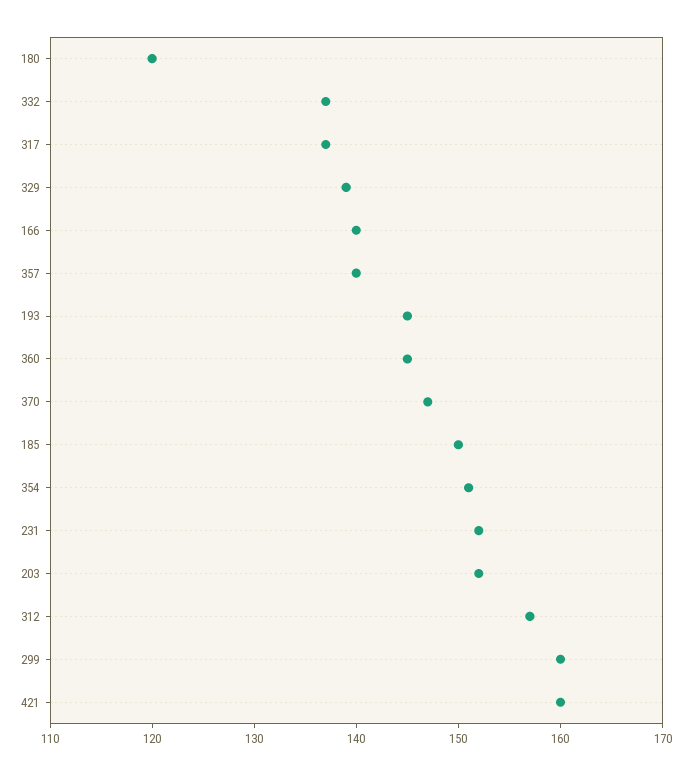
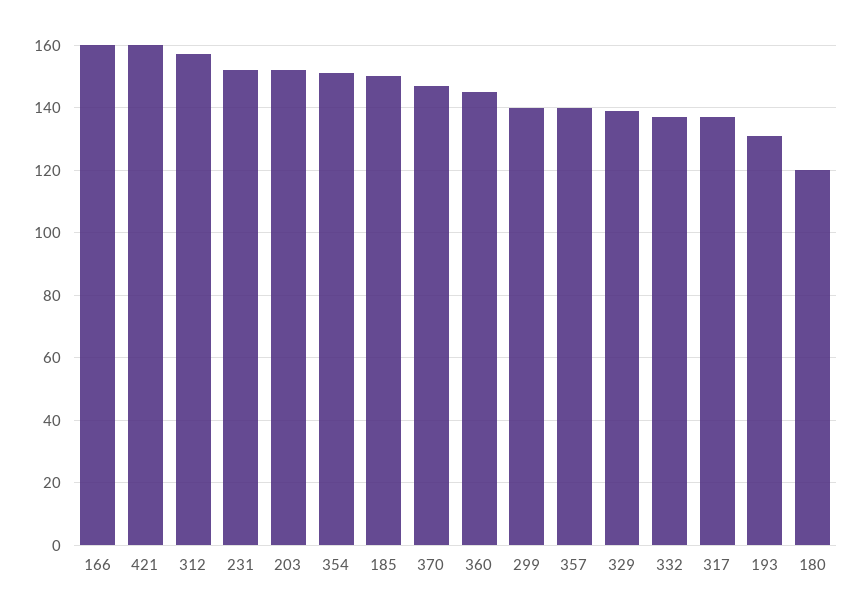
  {
    "180": 120,
    "332": 137,
    "317": 137,
    "329": 139,
-   "166": 140,
+   "166": 160,
    "357": 140,
-   "193": 145,
+   "193": 130,
    "360": 145,
    "370": 147,
    "185": 150,
    "354": 151,
    "231": 152,
    "203": 152,
    "312": 157,
-   "299": 160,
+   "299": 140,
    "421": 160
  }

